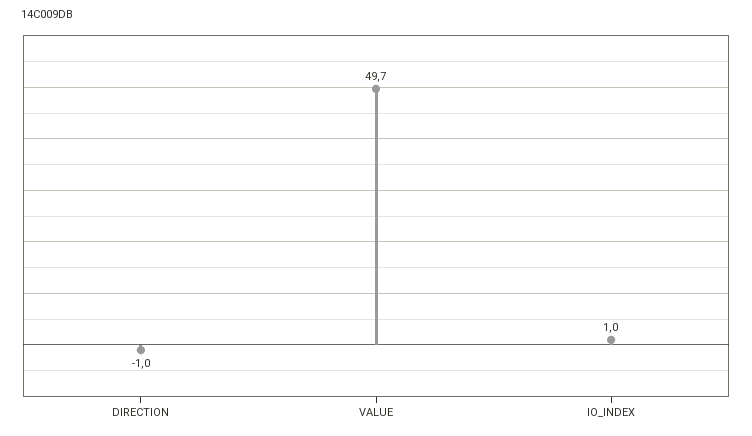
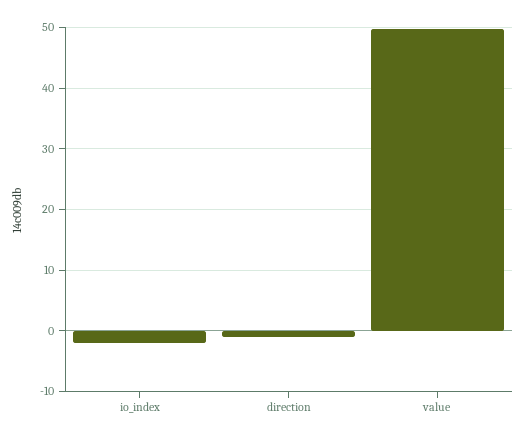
  {
    "DIRECTION": -1,
    "VALUE": 49.7,
-   "IO_INDEX": 1
+   "IO_INDEX": -2
  }

